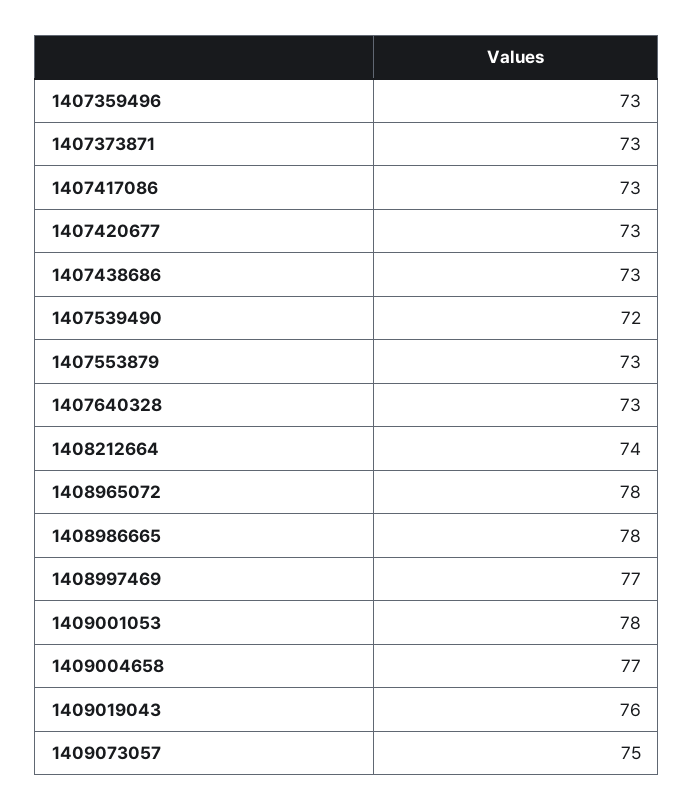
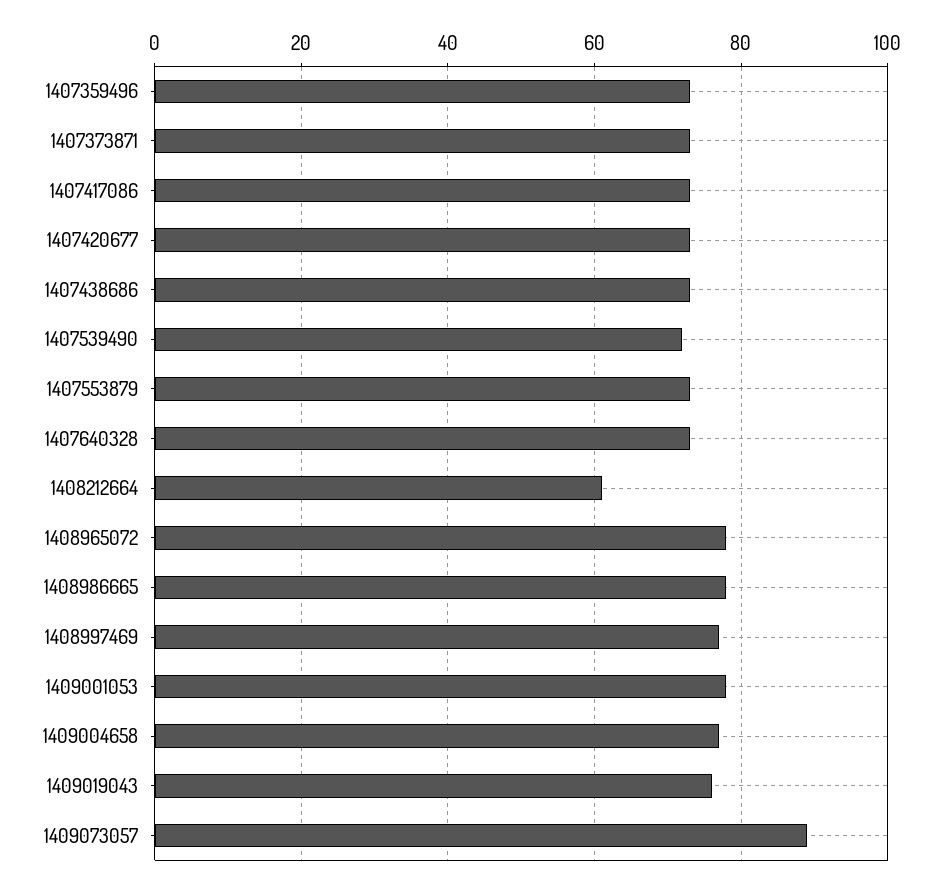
  {
    "1407359496": 73,
    "1407373871": 73,
    "1407417086": 73,
    "1407420677": 73,
    "1407438686": 73,
    "1407539490": 72,
    "1407553879": 73,
    "1407640328": 73,
-   "1408212664": 74,
+   "1408212664": 60,
    "1408965072": 78,
    "1408986665": 78,
    "1408997469": 77,
    "1409001053": 78,
    "1409004658": 77,
    "1409019043": 76,
-   "1409073057": 75
+   "1409073057": 90
  }

